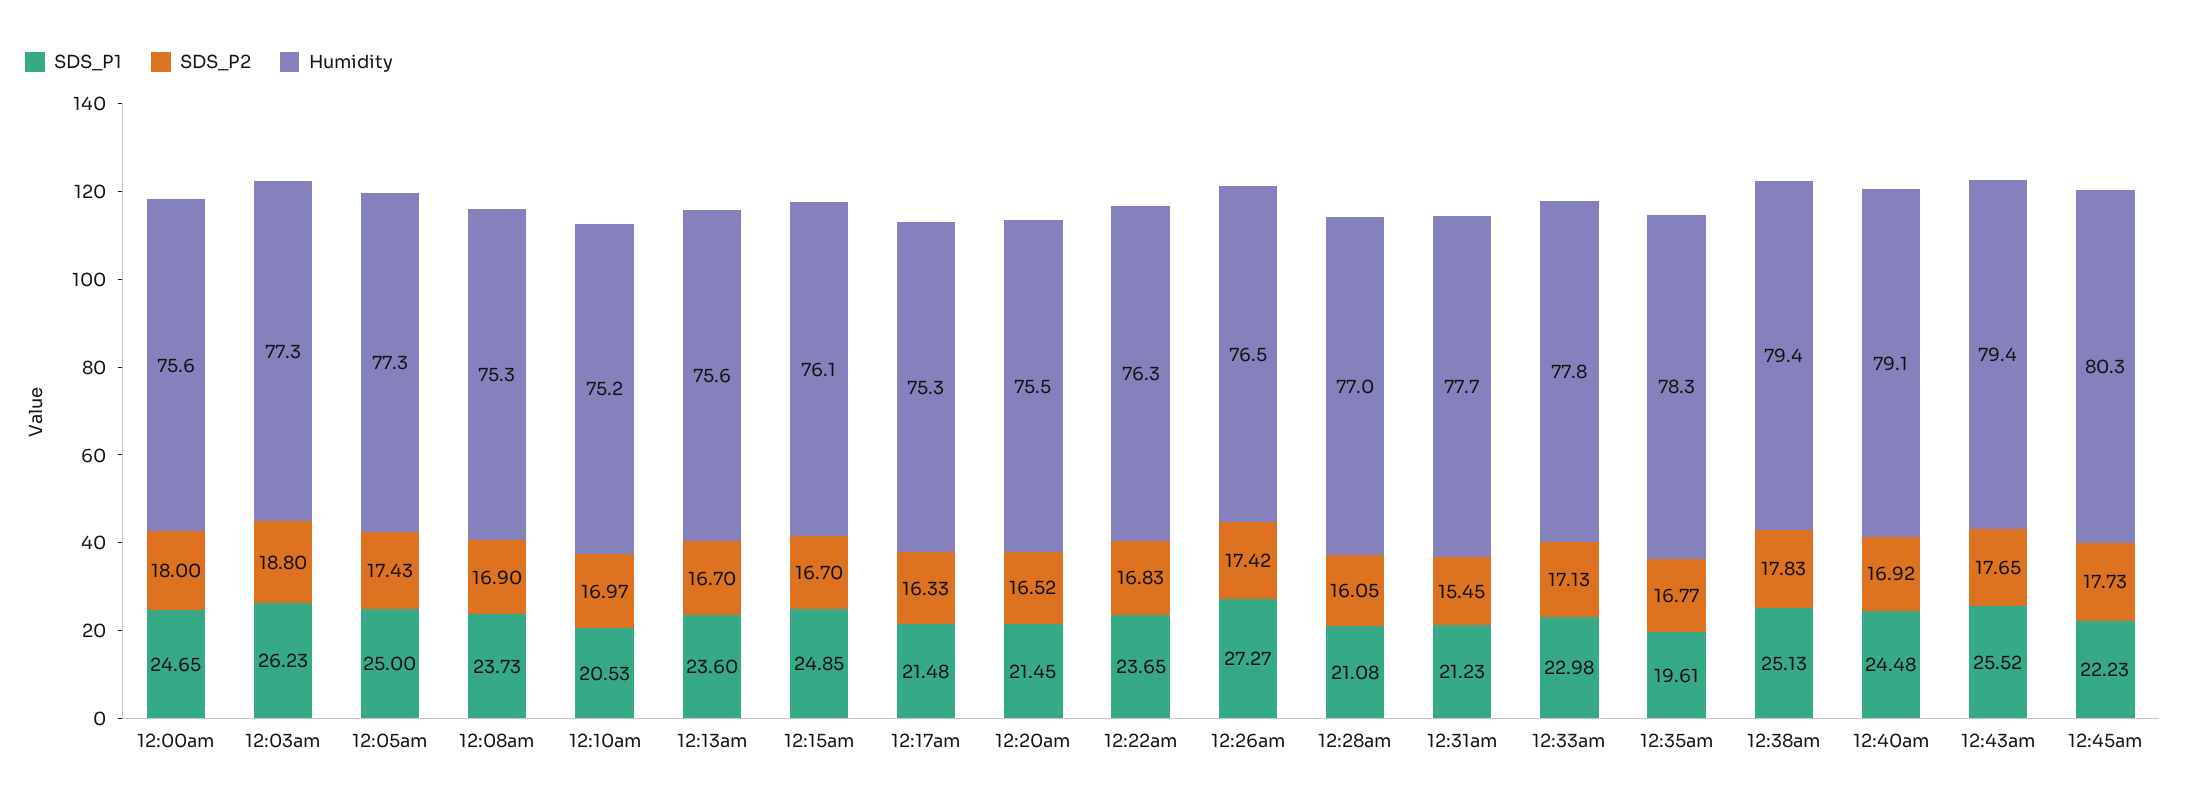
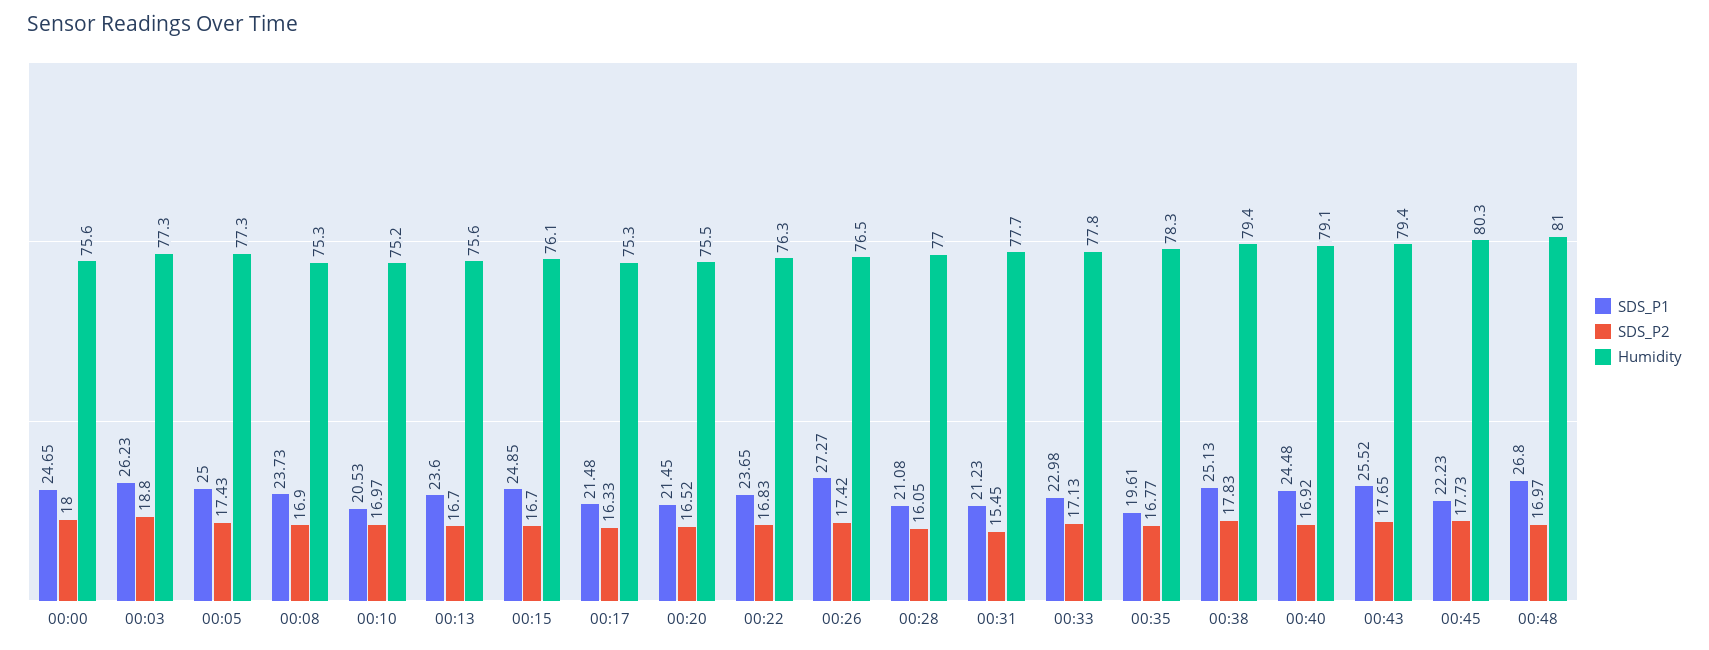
  {
    "SDS_P1": {
      "12:00am": 24.65,
      "12:03am": 26.23,
      "12:05am": 25,
      "12:08am": 23.73,
      "12:10am": 20.53,
      "12:13am": 23.6,
      "12:15am": 24.85,
      "12:17am": 21.48,
      "12:20am": 21.45,
      "12:22am": 23.65,
      "12:26am": 27.27,
      "12:28am": 21.08,
      "12:31am": 21.23,
      "12:33am": 22.98,
      "12:35am": 19.61,
      "12:38am": 25.13,
      "12:40am": 24.48,
      "12:43am": 25.52,
-     "12:45am": 22.23
+     "12:45am": 22.23,
+     "00:48": 26.8
    },
    "SDS_P2": {
      "12:00am": 18,
      "12:03am": 18.8,
      "12:05am": 17.43,
      "12:08am": 16.9,
      "12:10am": 16.97,
      "12:13am": 16.7,
      "12:15am": 16.7,
      "12:17am": 16.33,
      "12:20am": 16.52,
      "12:22am": 16.83,
      "12:26am": 17.42,
      "12:28am": 16.05,
      "12:31am": 15.45,
      "12:33am": 17.13,
      "12:35am": 16.77,
      "12:38am": 17.83,
      "12:40am": 16.92,
      "12:43am": 17.65,
-     "12:45am": 17.73
+     "12:45am": 17.73,
+     "00:48": 16.97
    },
    "Humidity": {
      "12:00am": 75.6,
      "12:03am": 77.3,
      "12:05am": 77.3,
      "12:08am": 75.3,
      "12:10am": 75.2,
      "12:13am": 75.6,
      "12:15am": 76.1,
      "12:17am": 75.3,
      "12:20am": 75.5,
      "12:22am": 76.3,
      "12:26am": 76.5,
      "12:28am": 77,
      "12:31am": 77.7,
      "12:33am": 77.8,
      "12:35am": 78.3,
      "12:38am": 79.4,
      "12:40am": 79.1,
      "12:43am": 79.4,
-     "12:45am": 80.3
+     "12:45am": 80.3,
+     "00:48": 81
    }
  }

